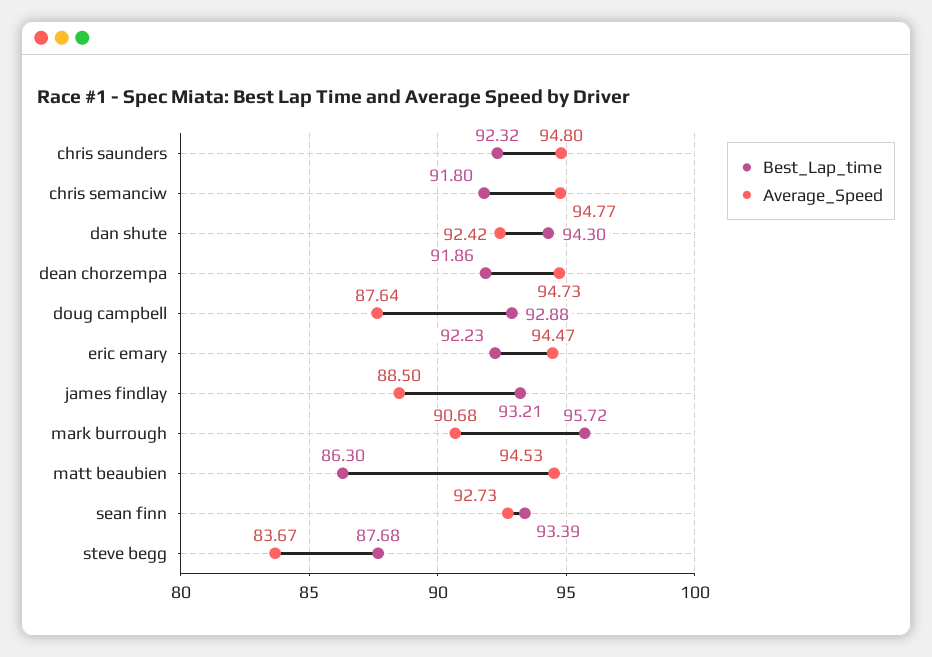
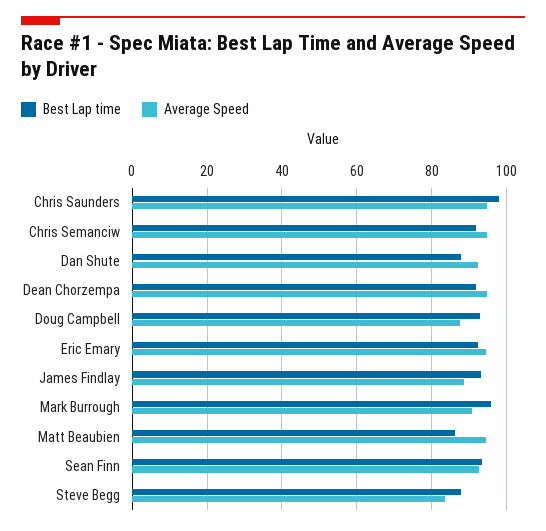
  {
    "Best_Lap_time": {
-     "chris saunders": 92.32,
+     "chris saunders": 98,
      "chris semanciw": 91.8,
-     "dan shute": 94.3,
+     "dan shute": 88,
      "dean chorzempa": 91.86,
      "doug campbell": 92.88,
      "eric emary": 92.23,
      "james findlay": 93.21,
      "mark burrough": 95.72,
      "matt beaubien": 86.3,
      "sean finn": 93.39,
      "steve begg": 87.68
    },
    "Average_Speed": {
      "chris saunders": 94.8,
      "chris semanciw": 94.77,
      "dan shute": 92.42,
      "dean chorzempa": 94.73,
      "doug campbell": 87.64,
      "eric emary": 94.47,
      "james findlay": 88.5,
      "mark burrough": 90.68,
      "matt beaubien": 94.53,
      "sean finn": 92.73,
      "steve begg": 83.67
    }
  }

